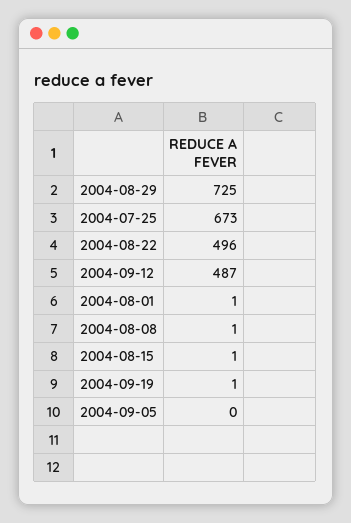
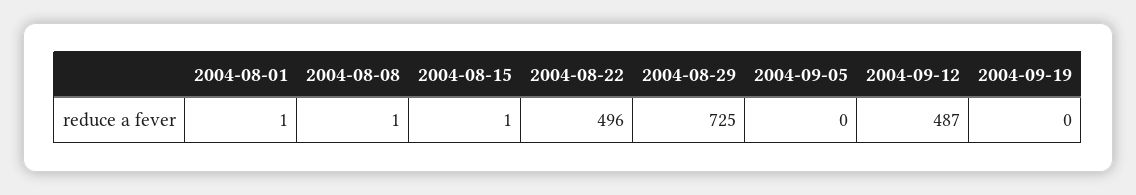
  {
    "2004-08-29": 725,
-   "2004-07-25": 673,
    "2004-08-22": 496,
    "2004-09-12": 487,
    "2004-08-01": 1,
    "2004-08-08": 1,
    "2004-08-15": 1,
-   "2004-09-19": 1,
+   "2004-09-19": 0,
    "2004-09-05": 0
  }

